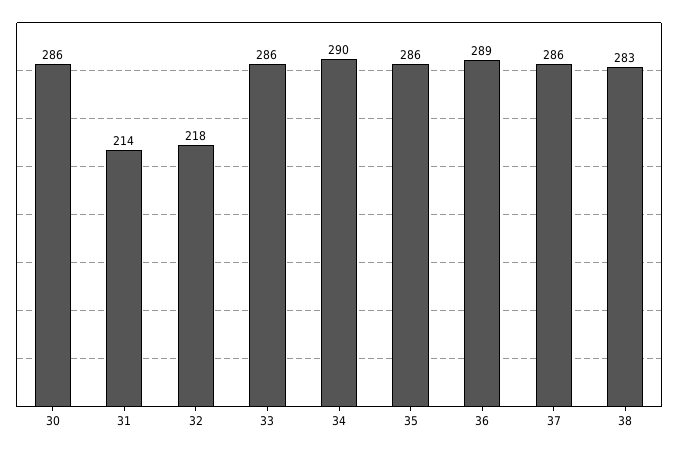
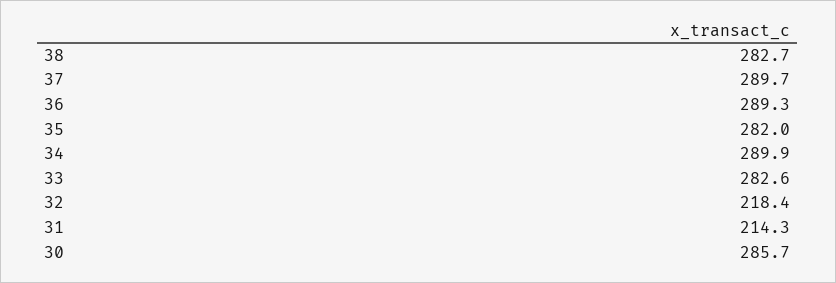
  {
    "30": 285.7,
    "31": 214.3,
    "32": 218.4,
-   "33": 286,
+   "33": 282.6,
    "34": 289.9,
-   "35": 286,
+   "35": 282,
    "36": 289.3,
-   "37": 286,
+   "37": 289.7,
    "38": 282.7
  }

